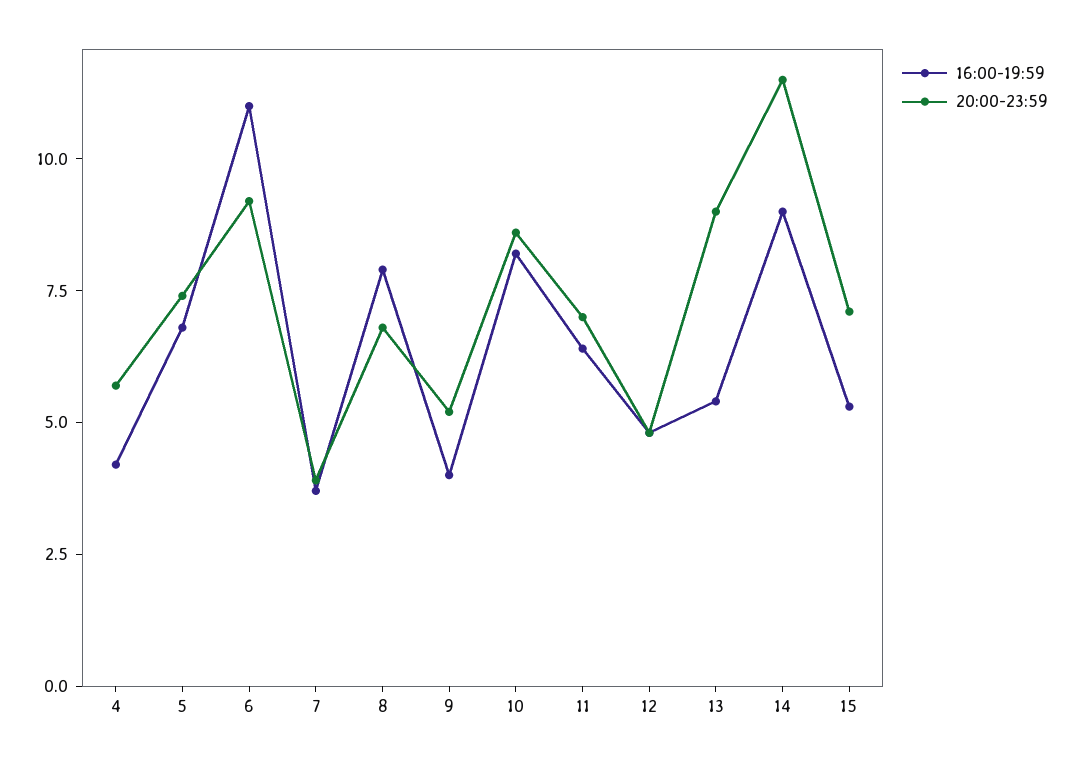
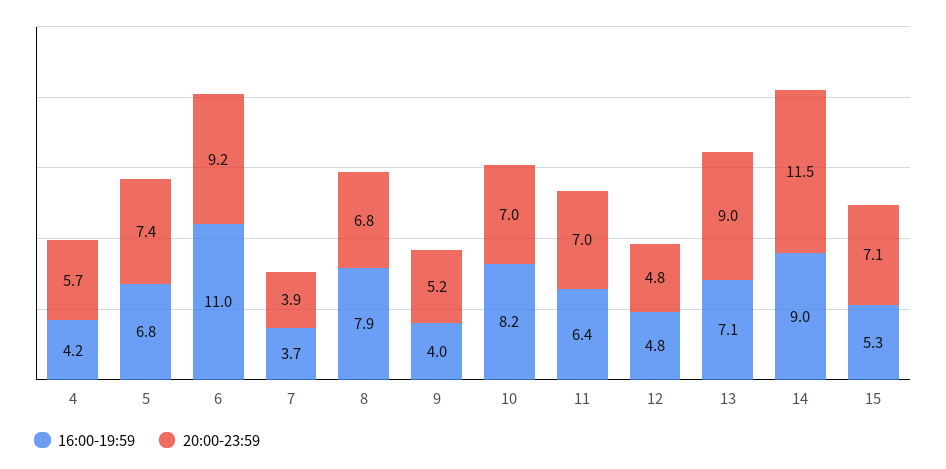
  {
    "16:00-19:59": {
      "4": 4.2,
      "5": 6.8,
      "6": 11,
      "7": 3.7,
      "8": 7.9,
      "9": 4,
      "10": 8.2,
      "11": 6.4,
      "12": 4.8,
-     "13": 5.5,
+     "13": 7.1,
      "14": 9,
      "15": 5.3
    },
    "20:00-23:59": {
      "4": 5.7,
      "5": 7.4,
      "6": 9.2,
      "7": 3.9,
      "8": 6.8,
      "9": 5.2,
-     "10": 8.5,
+     "10": 7,
      "11": 7,
      "12": 4.8,
      "13": 9,
      "14": 11.5,
      "15": 7.1
    }
  }

